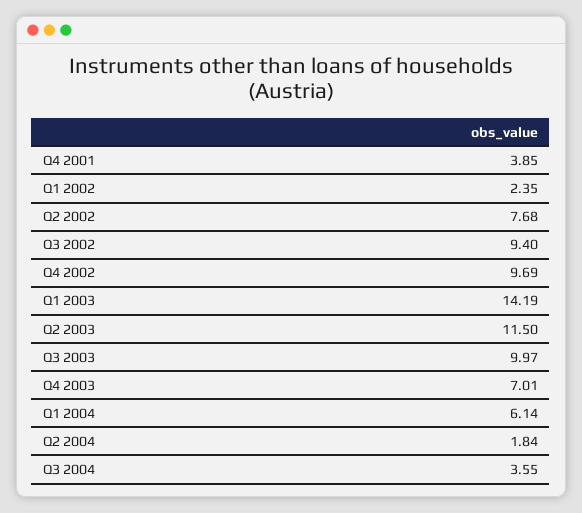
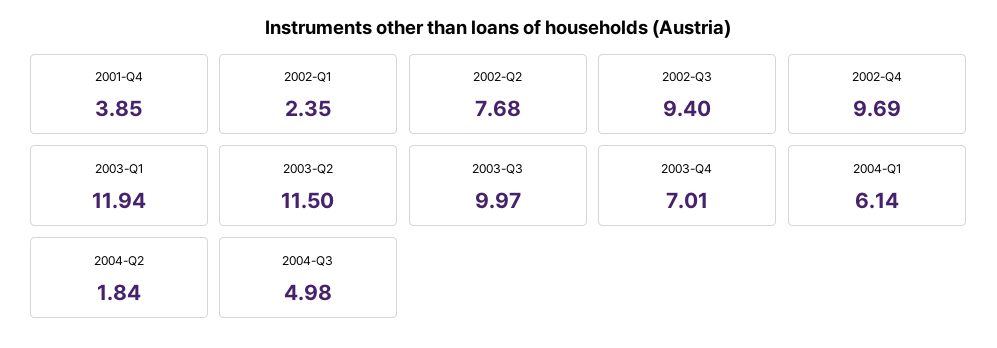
  {
    "Q4 2001": 3.85,
    "Q1 2002": 2.35,
    "Q2 2002": 7.68,
    "Q3 2002": 9.4,
    "Q4 2002": 9.69,
-   "Q1 2003": 14.19,
+   "Q1 2003": 11.94,
    "Q2 2003": 11.5,
    "Q3 2003": 9.97,
    "Q4 2003": 7.01,
    "Q1 2004": 6.14,
    "Q2 2004": 1.84,
-   "Q3 2004": 3.55
+   "Q3 2004": 4.98
  }

